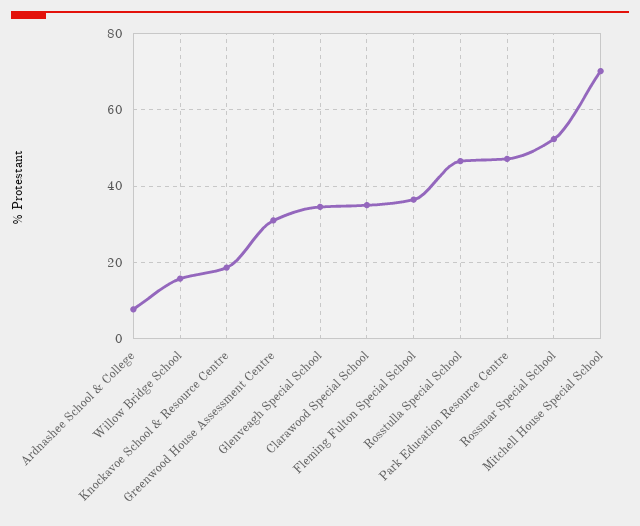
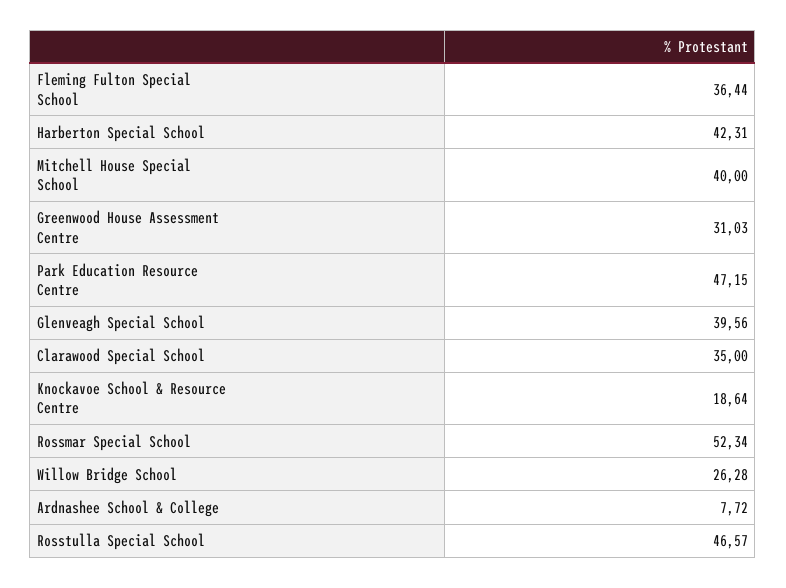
  {
    "Ardnashee School & College": 7.72,
-   "Willow Bridge School": 16,
+   "Willow Bridge School": 26.28,
    "Knockavoe School & Resource Centre": 18.64,
    "Greenwood House Assessment Centre": 31.03,
-   "Glenveagh Special School": 34,
+   "Glenveagh Special School": 39.56,
    "Clarawood Special School": 35,
    "Fleming Fulton Special School": 36.44,
    "Rosstulla Special School": 46.57,
    "Park Education Resource Centre": 47.15,
    "Rossmar Special School": 52.34,
-   "Mitchell House Special School": 70
+   "Mitchell House Special School": 40,
+   "Harberton Special School": 42.31
  }

